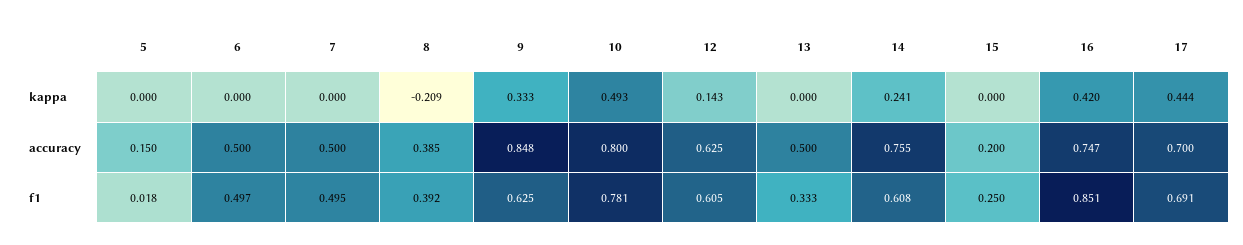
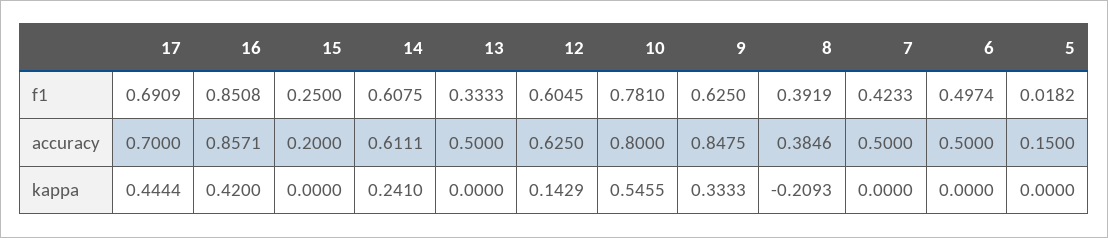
  {
    "5": {
      "kappa": 0,
      "accuracy": 0.15,
      "f1": 0.0182
    },
    "6": {
      "kappa": 0,
      "accuracy": 0.5,
      "f1": 0.4974
    },
    "7": {
      "kappa": 0,
      "accuracy": 0.5,
-     "f1": 0.495
+     "f1": 0.4233
    },
    "8": {
      "kappa": -0.2093,
      "accuracy": 0.3846,
      "f1": 0.3919
    },
    "9": {
      "kappa": 0.3333,
      "accuracy": 0.8475,
      "f1": 0.625
    },
    "10": {
-     "kappa": 0.493,
+     "kappa": 0.5455,
      "accuracy": 0.8,
      "f1": 0.781
    },
    "12": {
      "kappa": 0.1429,
      "accuracy": 0.625,
      "f1": 0.6045
    },
    "13": {
      "kappa": 0,
      "accuracy": 0.5,
      "f1": 0.3333
    },
    "14": {
      "kappa": 0.241,
-     "accuracy": 0.755,
+     "accuracy": 0.6111,
      "f1": 0.6075
    },
    "15": {
      "kappa": 0,
      "accuracy": 0.2,
      "f1": 0.25
    },
    "16": {
      "kappa": 0.42,
-     "accuracy": 0.747,
+     "accuracy": 0.8571,
      "f1": 0.8508
    },
    "17": {
      "kappa": 0.4444,
      "accuracy": 0.7,
      "f1": 0.6909
    }
  }

